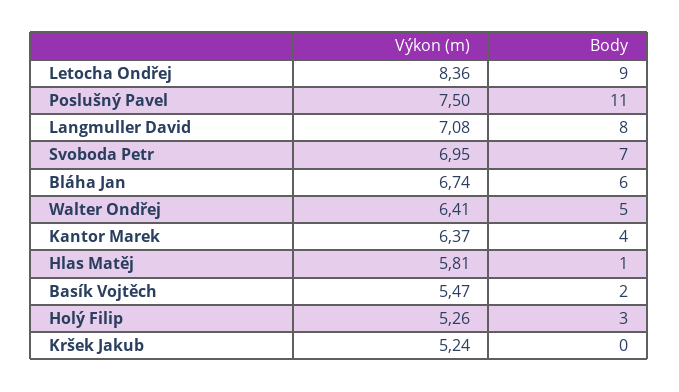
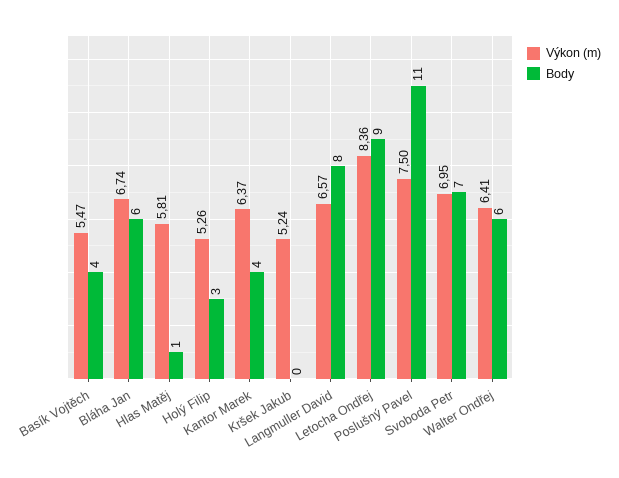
  {
    "Výkon (m)": {
      "Letocha Ondřej": 8.36,
      "Poslušný Pavel": 7.5,
-     "Langmuller David": 7.08,
+     "Langmuller David": 6.57,
      "Svoboda Petr": 6.95,
      "Bláha Jan": 6.74,
      "Walter Ondřej": 6.41,
      "Kantor Marek": 6.37,
      "Hlas Matěj": 5.81,
      "Basík Vojtěch": 5.47,
      "Holý Filip": 5.26,
      "Kršek Jakub": 5.24
    },
    "Body": {
      "Letocha Ondřej": 9,
      "Poslušný Pavel": 11,
      "Langmuller David": 8,
      "Svoboda Petr": 7,
      "Bláha Jan": 6,
-     "Walter Ondřej": 5,
+     "Walter Ondřej": 6,
      "Kantor Marek": 4,
      "Hlas Matěj": 1,
-     "Basík Vojtěch": 2,
+     "Basík Vojtěch": 4,
      "Holý Filip": 3,
      "Kršek Jakub": 0
    }
  }

